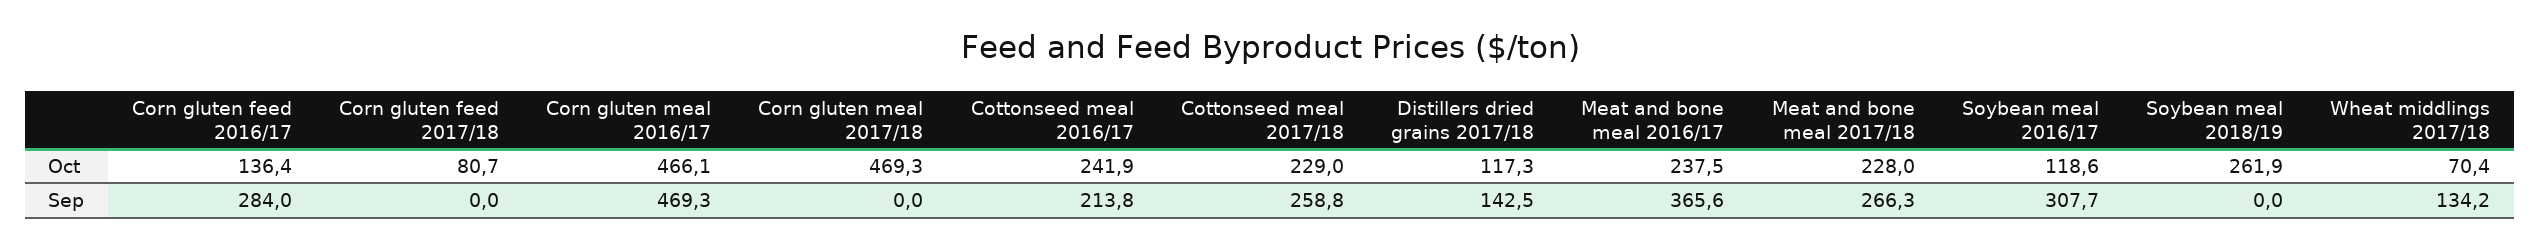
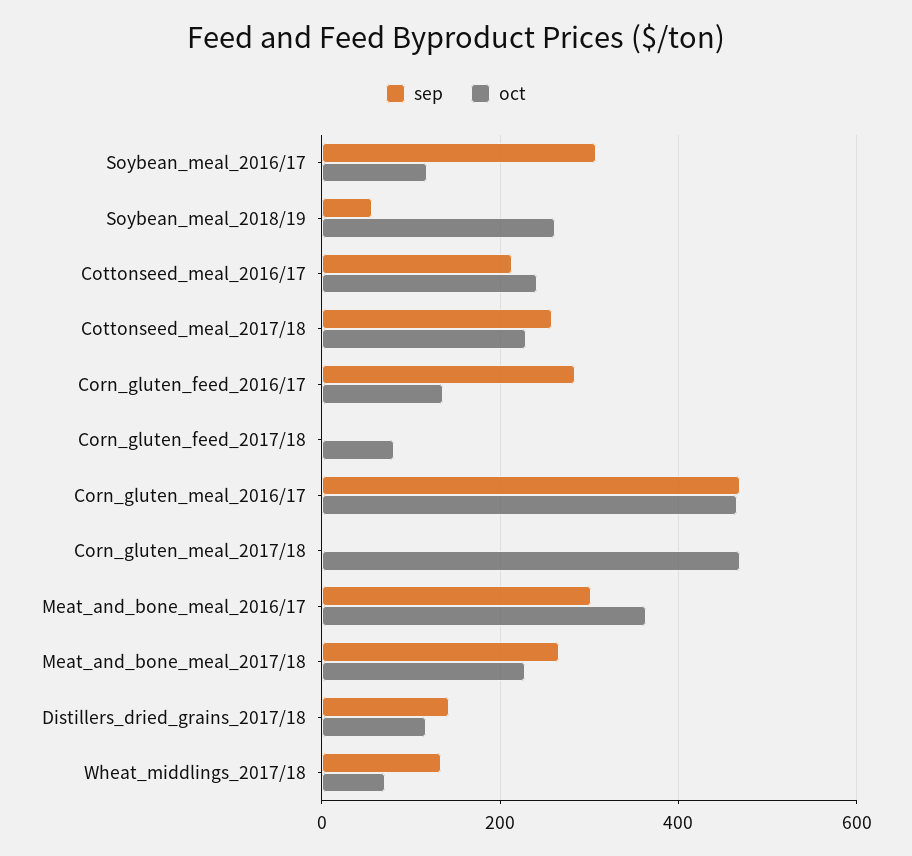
  {
    "Oct": {
      "Corn gluten feed 2016/17": 136.4,
      "Corn gluten feed 2017/18": 80.7,
      "Corn gluten meal 2016/17": 466.1,
      "Corn gluten meal 2017/18": 469.3,
      "Cottonseed meal 2016/17": 241.9,
      "Cottonseed meal 2017/18": 229,
      "Distillers dried grains 2017/18": 117.3,
-     "Meat and bone meal 2016/17": 237.5,
+     "Meat and bone meal 2016/17": 360,
      "Meat and bone meal 2017/18": 228,
      "Soybean meal 2016/17": 118.6,
      "Soybean meal 2018/19": 261.9,
      "Wheat middlings 2017/18": 70.4
    },
    "Sep": {
      "Corn gluten feed 2016/17": 284,
      "Corn gluten feed 2017/18": 0,
      "Corn gluten meal 2016/17": 469.3,
      "Corn gluten meal 2017/18": 0,
      "Cottonseed meal 2016/17": 213.8,
      "Cottonseed meal 2017/18": 258.8,
      "Distillers dried grains 2017/18": 142.5,
-     "Meat and bone meal 2016/17": 365.6,
+     "Meat and bone meal 2016/17": 300,
      "Meat and bone meal 2017/18": 266.3,
      "Soybean meal 2016/17": 307.7,
-     "Soybean meal 2018/19": 0,
+     "Soybean meal 2018/19": 60,
      "Wheat middlings 2017/18": 134.2
    }
  }

